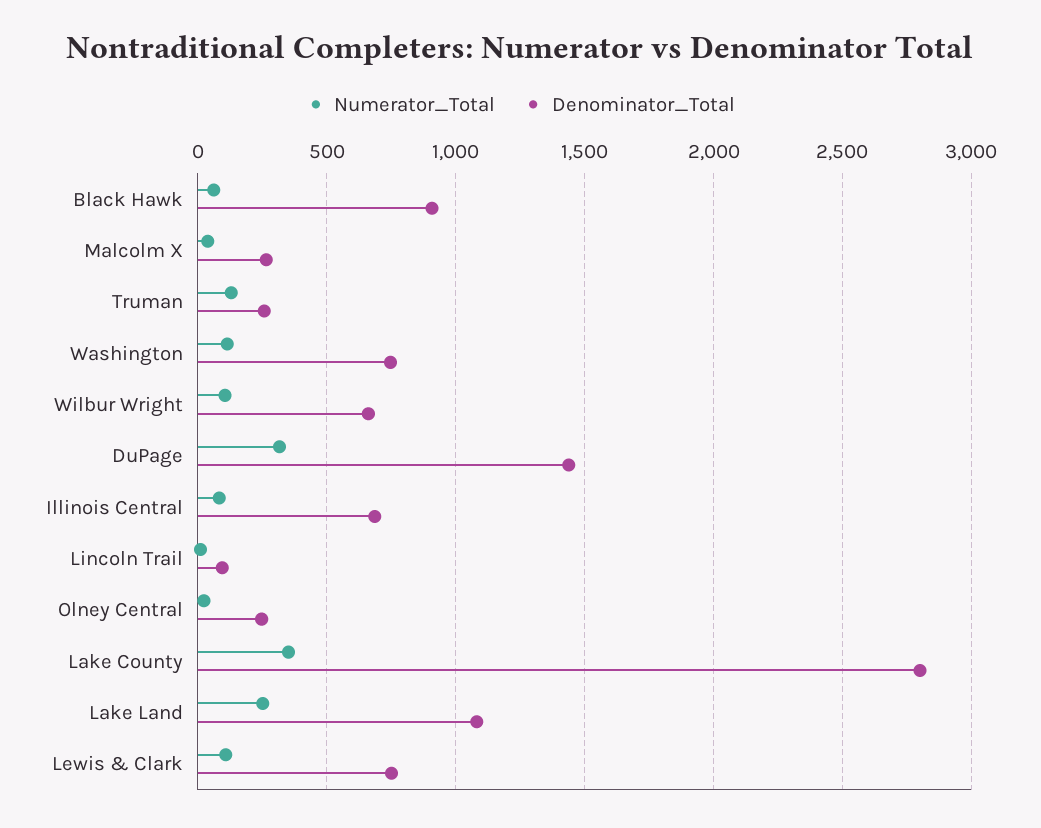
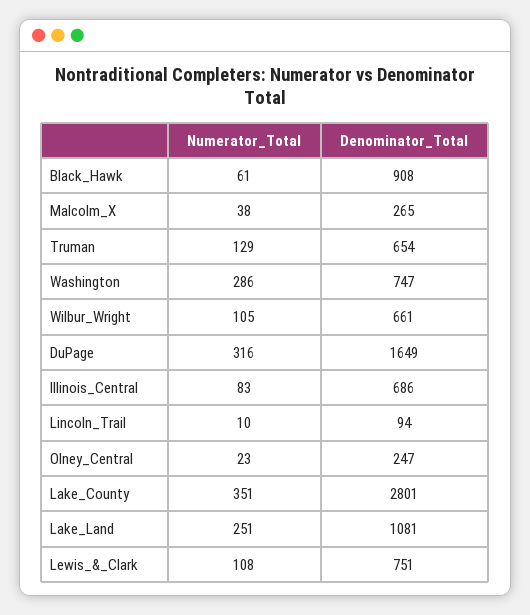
  {
    "Numerator_Total": {
      "Black Hawk": 61,
      "Malcolm X": 38,
      "Truman": 129,
-     "Washington": 100,
+     "Washington": 286,
      "Wilbur Wright": 105,
      "DuPage": 316,
      "Illinois Central": 83,
      "Lincoln Trail": 10,
      "Olney Central": 23,
      "Lake County": 351,
      "Lake Land": 251,
      "Lewis & Clark": 108
    },
    "Denominator_Total": {
      "Black Hawk": 908,
      "Malcolm X": 265,
-     "Truman": 250,
+     "Truman": 654,
      "Washington": 747,
      "Wilbur Wright": 661,
-     "DuPage": 1450,
+     "DuPage": 1649,
      "Illinois Central": 686,
      "Lincoln Trail": 94,
      "Olney Central": 247,
      "Lake County": 2801,
      "Lake Land": 1081,
      "Lewis & Clark": 751
    }
  }

